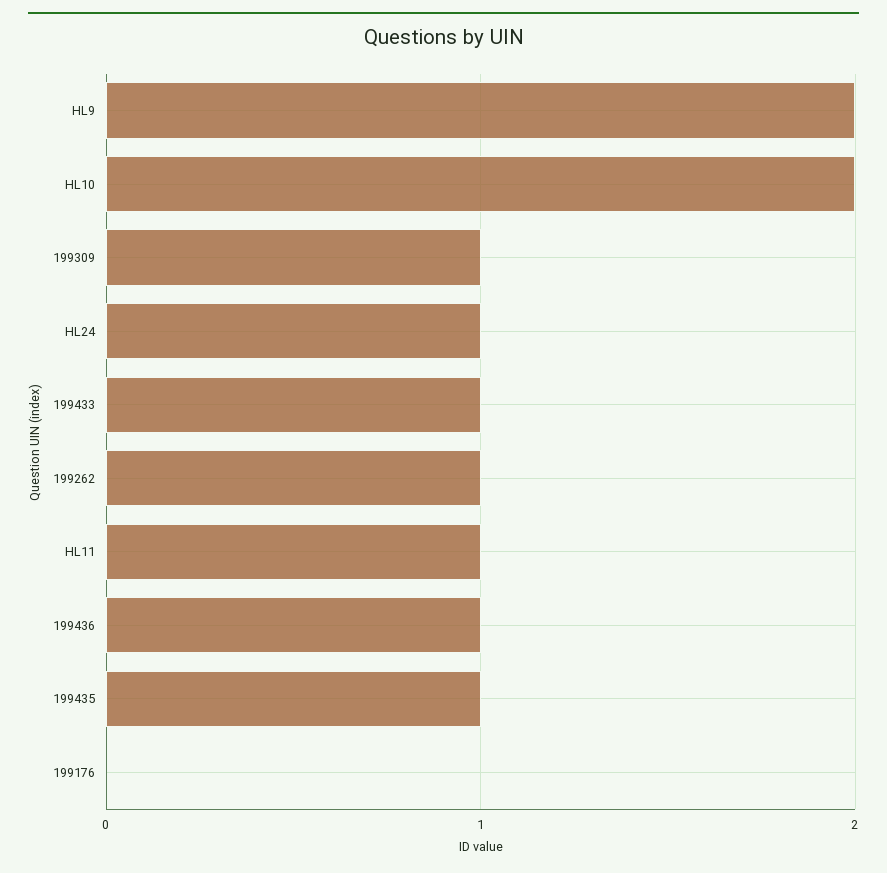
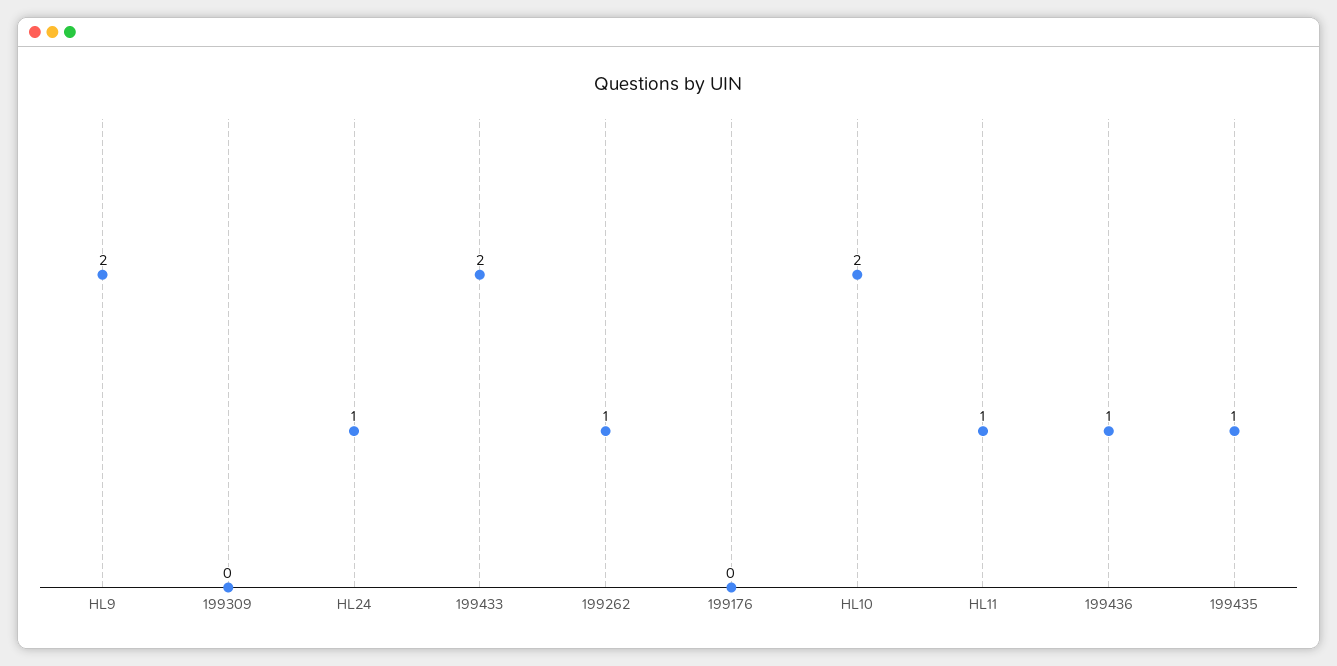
  {
    "HL9": 2,
    "HL10": 2,
-   "199309": 1,
+   "199309": 0,
    "HL24": 1,
-   "199433": 1,
+   "199433": 2,
    "199262": 1,
    "HL11": 1,
    "199436": 1,
    "199435": 1,
    "199176": 0
  }

